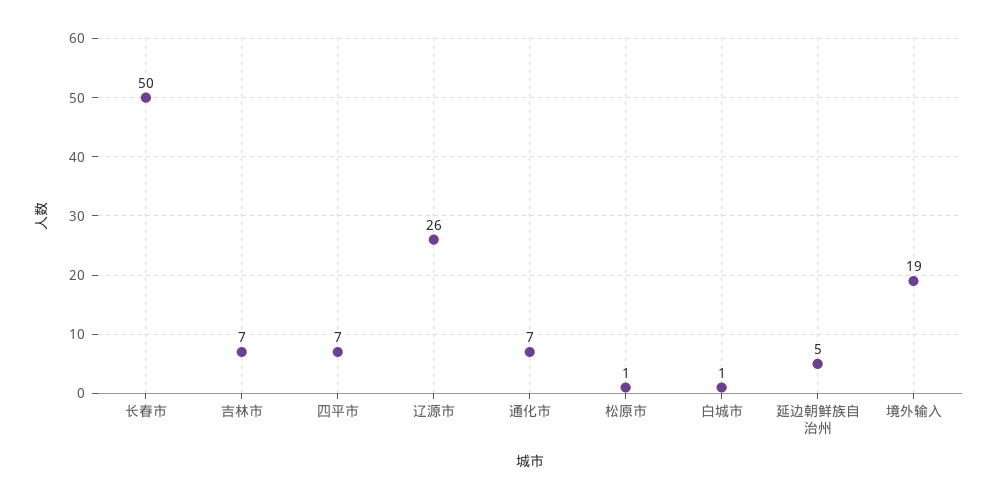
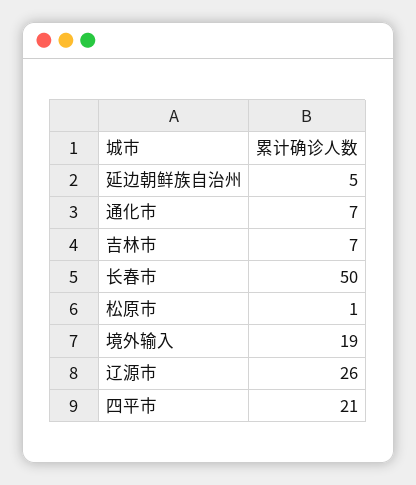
  {
    "长春市": 50,
    "吉林市": 7,
-   "四平市": 7,
+   "四平市": 21,
    "辽源市": 26,
    "通化市": 7,
    "松原市": 1,
-   "白城市": 1,
    "延边朝鲜族自治州": 5,
    "境外输入": 19
  }

